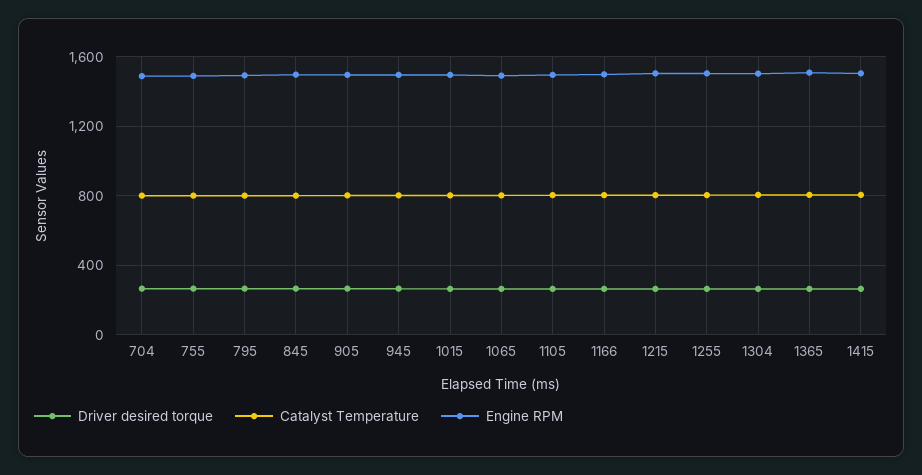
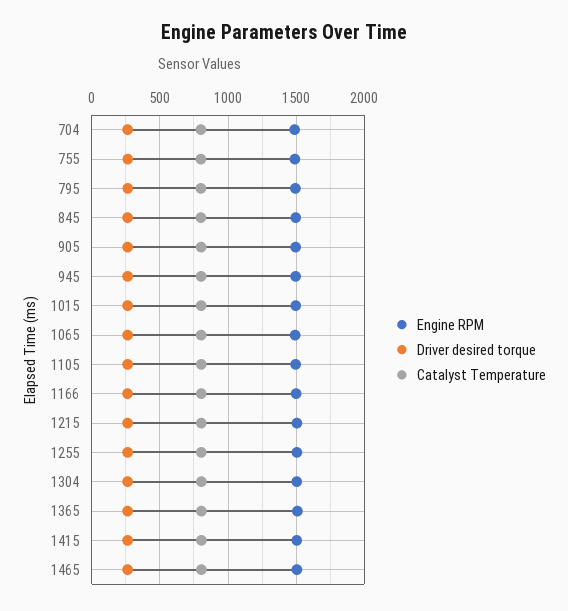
  {
    "Driver desired torque": {
      "704": 250,
      "755": 250,
      "795": 250,
      "845": 250,
      "905": 250,
      "945": 250,
      "1015": 250,
      "1065": 250,
      "1105": 250,
      "1166": 250,
      "1215": 250,
      "1255": 250,
      "1304": 250,
      "1365": 250,
-     "1415": 250
+     "1415": 250,
+     "1465": 250
    },
    "Catalyst Temperature": {
      "704": 800,
      "755": 800,
      "795": 800,
      "845": 800,
      "905": 800,
      "945": 800,
      "1015": 800,
      "1065": 800,
      "1105": 800,
      "1166": 800,
      "1215": 800,
      "1255": 800,
      "1304": 800,
      "1365": 800,
-     "1415": 800
+     "1415": 800,
+     "1465": 800
    },
    "Engine RPM": {
      "704": 1500,
      "755": 1500,
      "795": 1500,
      "845": 1500,
      "905": 1500,
      "945": 1500,
      "1015": 1500,
      "1065": 1500,
      "1105": 1500,
      "1166": 1500,
      "1215": 1500,
      "1255": 1500,
      "1304": 1500,
      "1365": 1500,
-     "1415": 1500
+     "1415": 1500,
+     "1465": 1500
    }
  }

